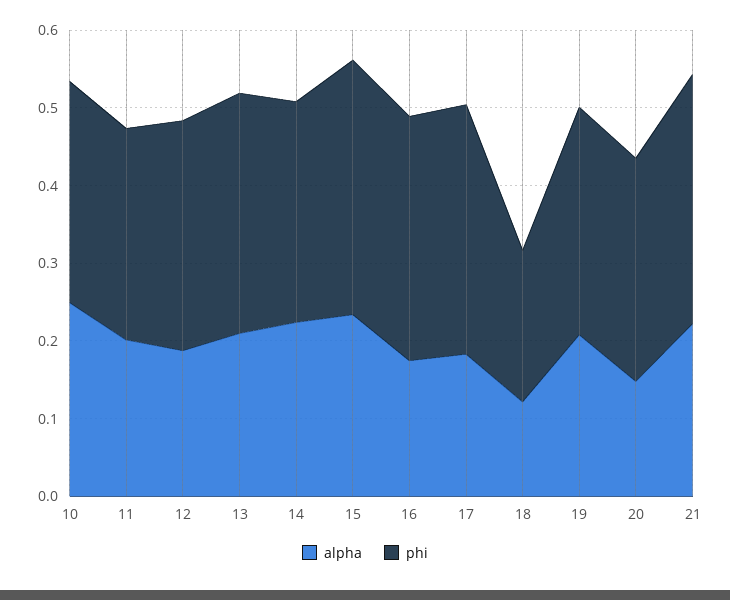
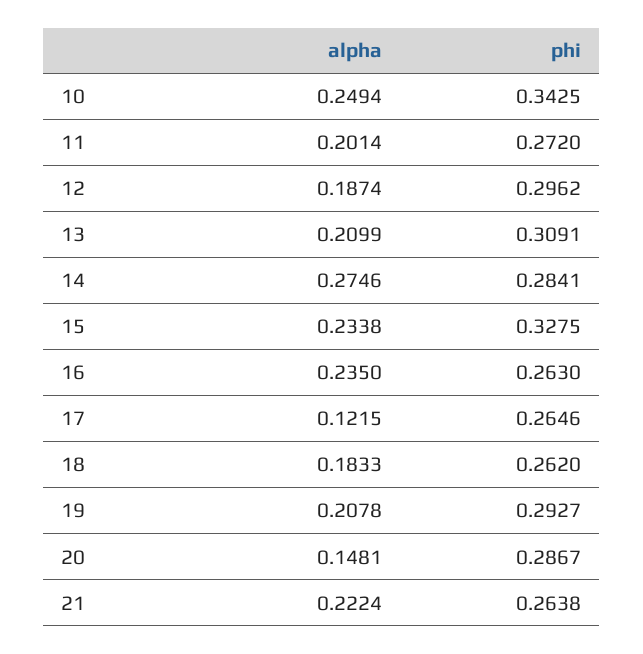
  {
    "alpha": {
      "10": 0.2494,
      "11": 0.2014,
      "12": 0.1874,
      "13": 0.2099,
-     "14": 0.22,
+     "14": 0.2746,
      "15": 0.2338,
-     "16": 0.18,
+     "16": 0.235,
-     "17": 0.18,
+     "17": 0.1215,
-     "18": 0.12,
+     "18": 0.1833,
      "19": 0.2078,
      "20": 0.1481,
      "21": 0.2224
    },
    "phi": {
-     "10": 0.28,
+     "10": 0.3425,
      "11": 0.272,
      "12": 0.2962,
      "13": 0.3091,
      "14": 0.2841,
      "15": 0.3275,
-     "16": 0.32,
+     "16": 0.263,
-     "17": 0.32,
+     "17": 0.2646,
-     "18": 0.2,
+     "18": 0.262,
      "19": 0.2927,
      "20": 0.2867,
-     "21": 0.32
+     "21": 0.2638
    }
  }

